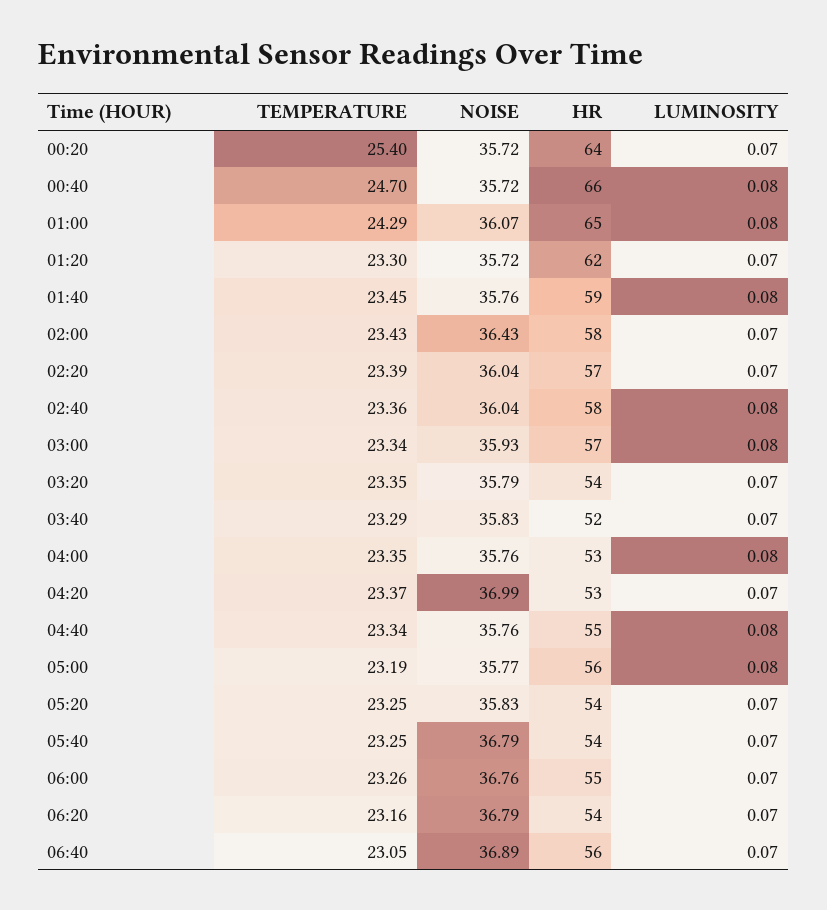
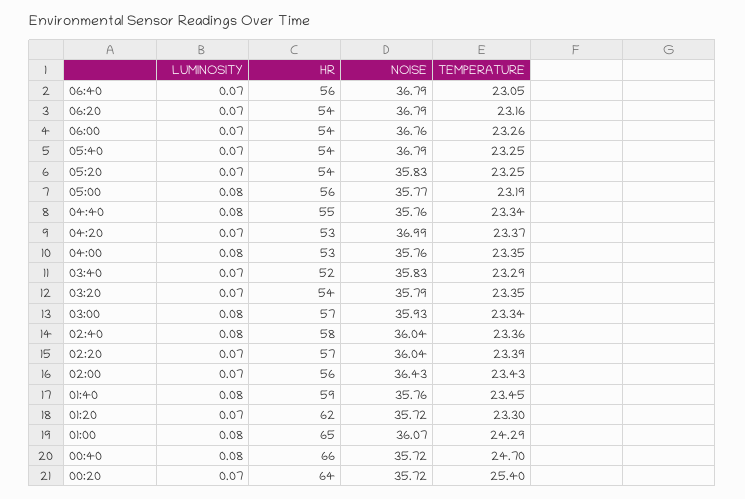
  {
    "TEMPERATURE": {
      "00:20": 25.4,
      "00:40": 24.7,
      "01:00": 24.29,
      "01:20": 23.3,
      "01:40": 23.45,
      "02:00": 23.43,
      "02:20": 23.39,
      "02:40": 23.36,
      "03:00": 23.34,
      "03:20": 23.35,
      "03:40": 23.29,
      "04:00": 23.35,
      "04:20": 23.37,
      "04:40": 23.34,
      "05:00": 23.19,
      "05:20": 23.25,
      "05:40": 23.25,
      "06:00": 23.26,
      "06:20": 23.16,
      "06:40": 23.05
    },
    "NOISE": {
      "00:20": 35.72,
      "00:40": 35.72,
      "01:00": 36.07,
      "01:20": 35.72,
      "01:40": 35.76,
      "02:00": 36.43,
      "02:20": 36.04,
      "02:40": 36.04,
      "03:00": 35.93,
      "03:20": 35.79,
      "03:40": 35.83,
      "04:00": 35.76,
      "04:20": 36.99,
      "04:40": 35.76,
      "05:00": 35.77,
      "05:20": 35.83,
      "05:40": 36.79,
      "06:00": 36.76,
      "06:20": 36.79,
-     "06:40": 36.89
+     "06:40": 36.79
    },
    "HR": {
      "00:20": 64,
      "00:40": 66,
      "01:00": 65,
      "01:20": 62,
      "01:40": 59,
-     "02:00": 58,
+     "02:00": 56,
      "02:20": 57,
      "02:40": 58,
      "03:00": 57,
      "03:20": 54,
      "03:40": 52,
      "04:00": 53,
      "04:20": 53,
      "04:40": 55,
      "05:00": 56,
      "05:20": 54,
      "05:40": 54,
-     "06:00": 55,
+     "06:00": 54,
      "06:20": 54,
      "06:40": 56
    },
    "LUMINOSITY": {
      "00:20": 0.07,
      "00:40": 0.08,
      "01:00": 0.08,
      "01:20": 0.07,
      "01:40": 0.08,
      "02:00": 0.07,
      "02:20": 0.07,
      "02:40": 0.08,
      "03:00": 0.08,
      "03:20": 0.07,
      "03:40": 0.07,
      "04:00": 0.08,
      "04:20": 0.07,
      "04:40": 0.08,
      "05:00": 0.08,
      "05:20": 0.07,
      "05:40": 0.07,
      "06:00": 0.07,
      "06:20": 0.07,
      "06:40": 0.07
    }
  }

